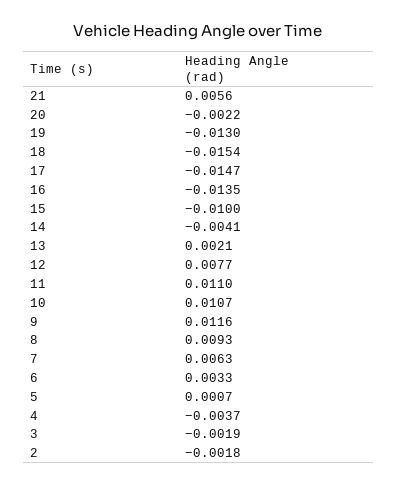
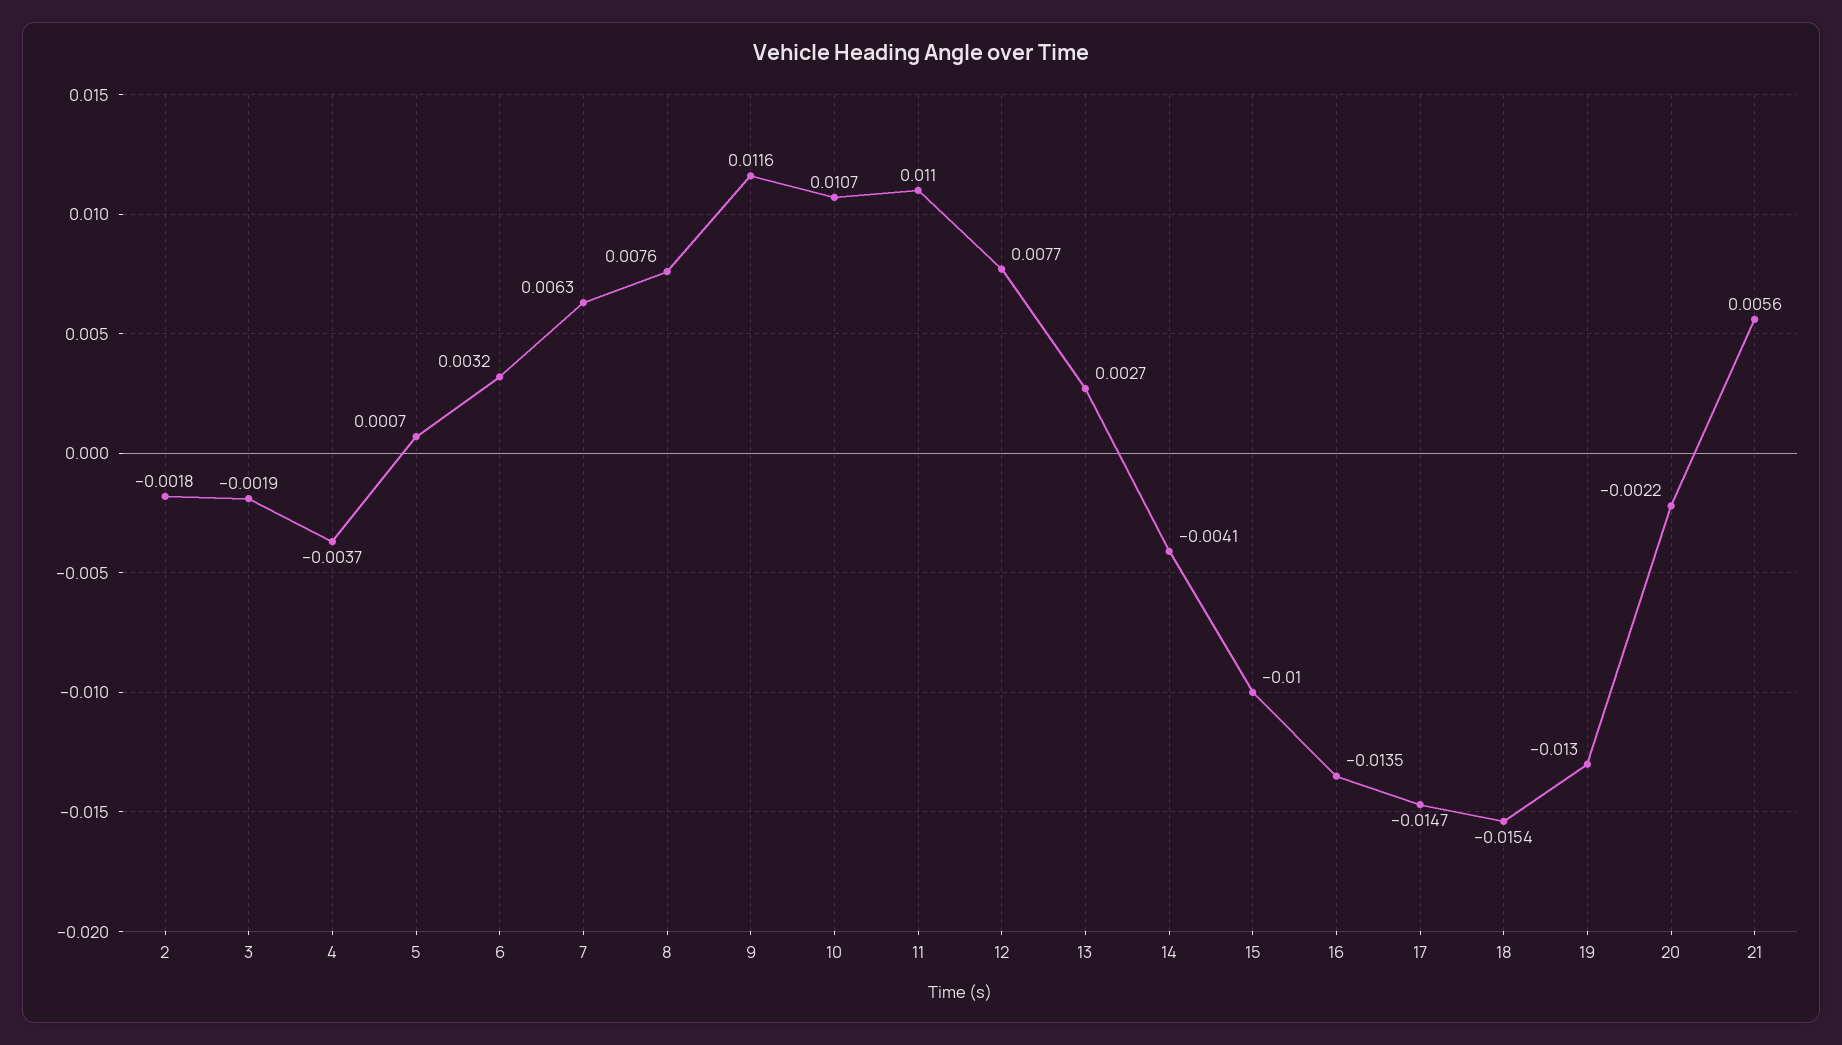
  {
    "21": 0.0056,
    "20": -0.0022,
    "19": -0.013,
    "18": -0.0154,
    "17": -0.0147,
    "16": -0.0135,
    "15": -0.01,
    "14": -0.0041,
-   "13": 0.0021,
+   "13": 0.0027,
    "12": 0.0077,
    "11": 0.011,
    "10": 0.0107,
    "9": 0.0116,
-   "8": 0.0093,
+   "8": 0.0076,
    "7": 0.0063,
-   "6": 0.0033,
+   "6": 0.0032,
    "5": 0.0007,
    "4": -0.0037,
    "3": -0.0019,
    "2": -0.0018
  }

